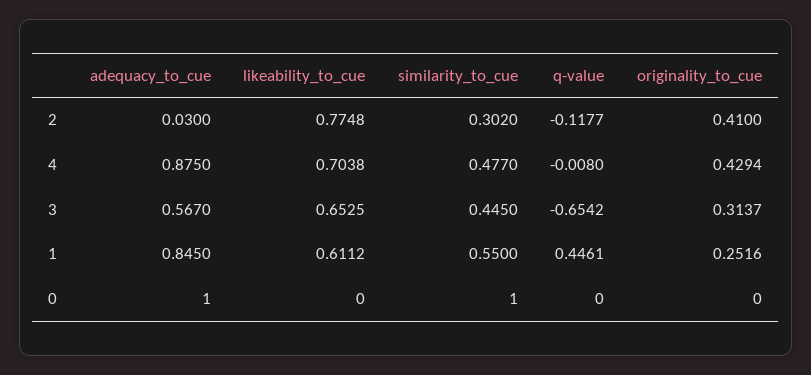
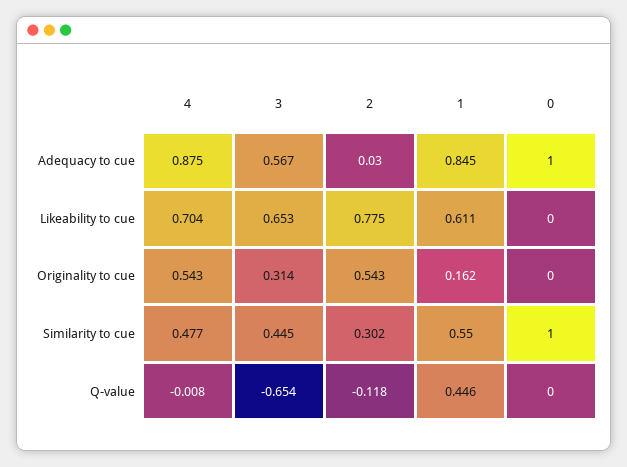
  {
    "adequacy_to_cue": {
      "2": 0.03,
      "4": 0.875,
      "3": 0.567,
      "1": 0.845,
      "0": 1
    },
    "likeability_to_cue": {
      "2": 0.7748,
      "4": 0.7038,
      "3": 0.6525,
      "1": 0.6112,
      "0": 0
    },
    "similarity_to_cue": {
      "2": 0.302,
      "4": 0.477,
      "3": 0.445,
      "1": 0.55,
      "0": 1
    },
    "q-value": {
      "2": -0.1177,
      "4": -0.008,
      "3": -0.6542,
      "1": 0.4461,
      "0": 0
    },
    "originality_to_cue": {
-     "2": 0.41,
+     "2": 0.543,
-     "4": 0.4294,
+     "4": 0.543,
      "3": 0.3137,
-     "1": 0.2516,
+     "1": 0.162,
      "0": 0
    }
  }

